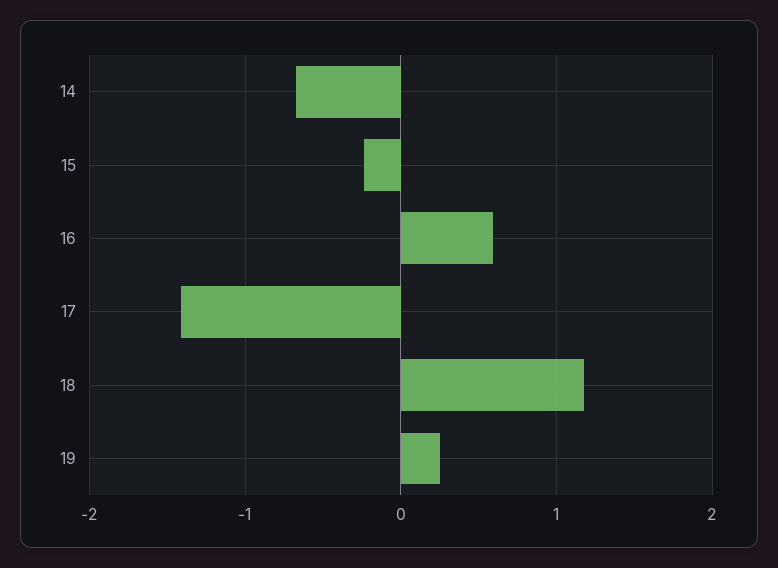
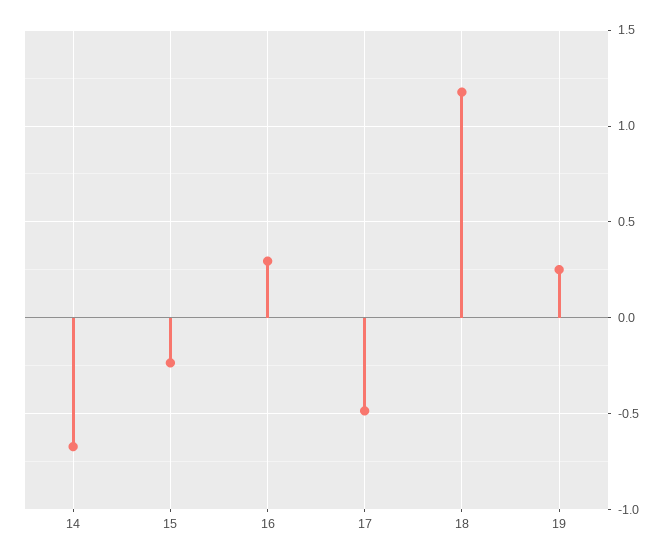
  {
    "14": -0.65,
    "15": -0.25,
-   "16": 0.6,
+   "16": 0.3,
-   "17": -1.4,
+   "17": -0.5,
    "18": 1.2,
    "19": 0.25
  }

